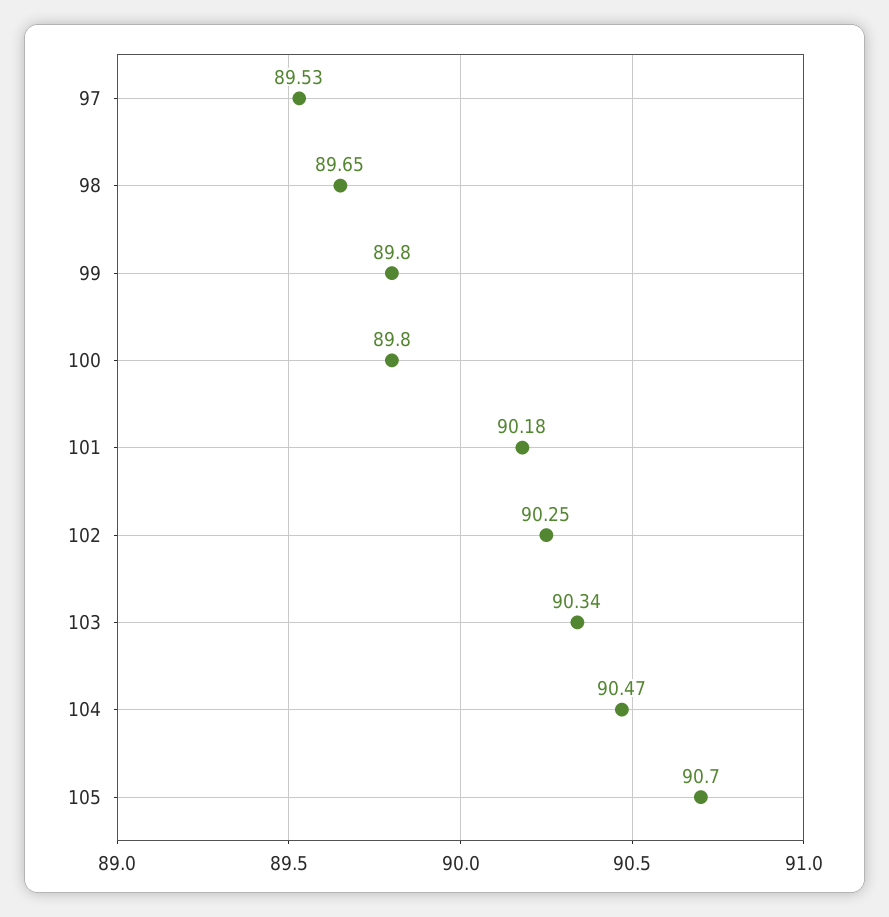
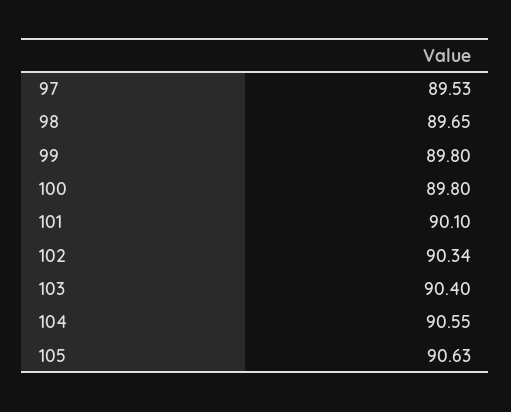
  {
    "97": 89.53,
    "98": 89.65,
    "99": 89.8,
    "100": 89.8,
-   "101": 90.18,
+   "101": 90.1,
-   "102": 90.25,
+   "102": 90.34,
-   "103": 90.34,
+   "103": 90.4,
-   "104": 90.47,
+   "104": 90.55,
-   "105": 90.7
+   "105": 90.63
  }

